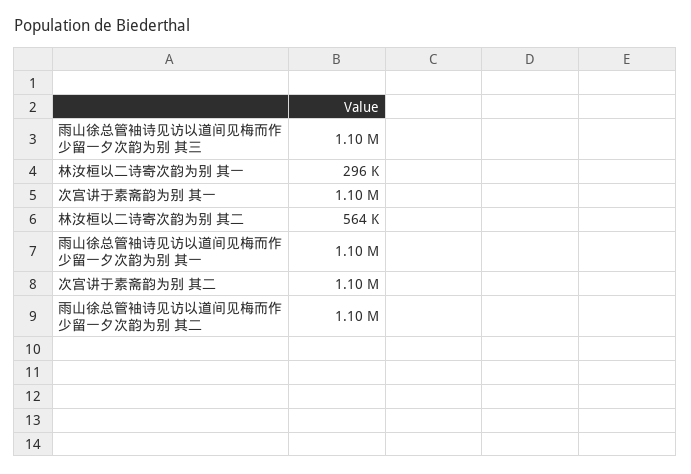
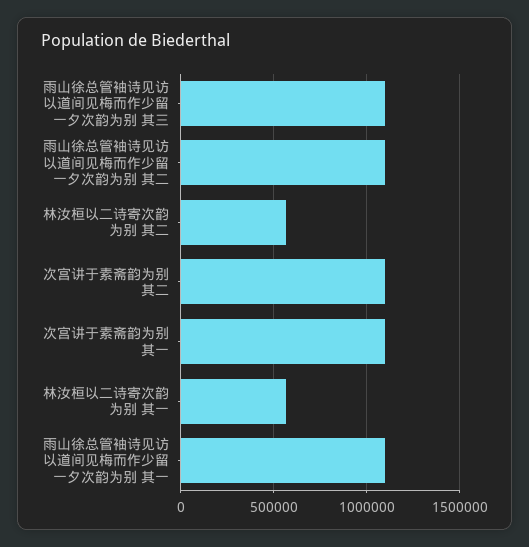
  {
    "雨山徐总管袖诗见访以道间见梅而作少留一夕次韵为别 其三": 1100000,
-   "林汝桓以二诗寄次韵为别 其一": 296000,
+   "林汝桓以二诗寄次韵为别 其一": 550000,
    "次宫讲于素斋韵为别 其一": 1100000,
    "林汝桓以二诗寄次韵为别 其二": 564000,
    "雨山徐总管袖诗见访以道间见梅而作少留一夕次韵为别 其一": 1100000,
    "次宫讲于素斋韵为别 其二": 1100000,
    "雨山徐总管袖诗见访以道间见梅而作少留一夕次韵为别 其二": 1100000
  }

